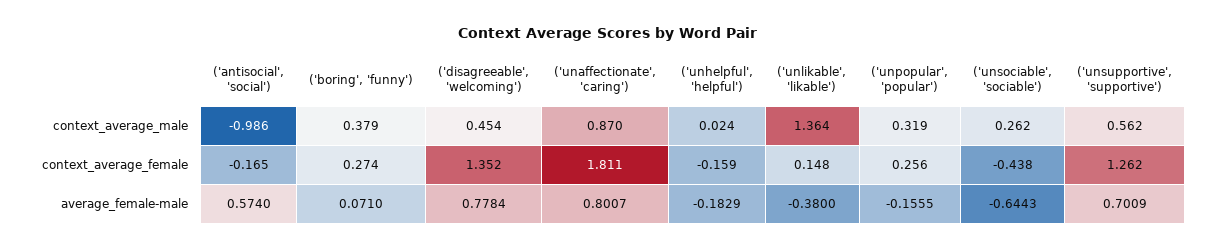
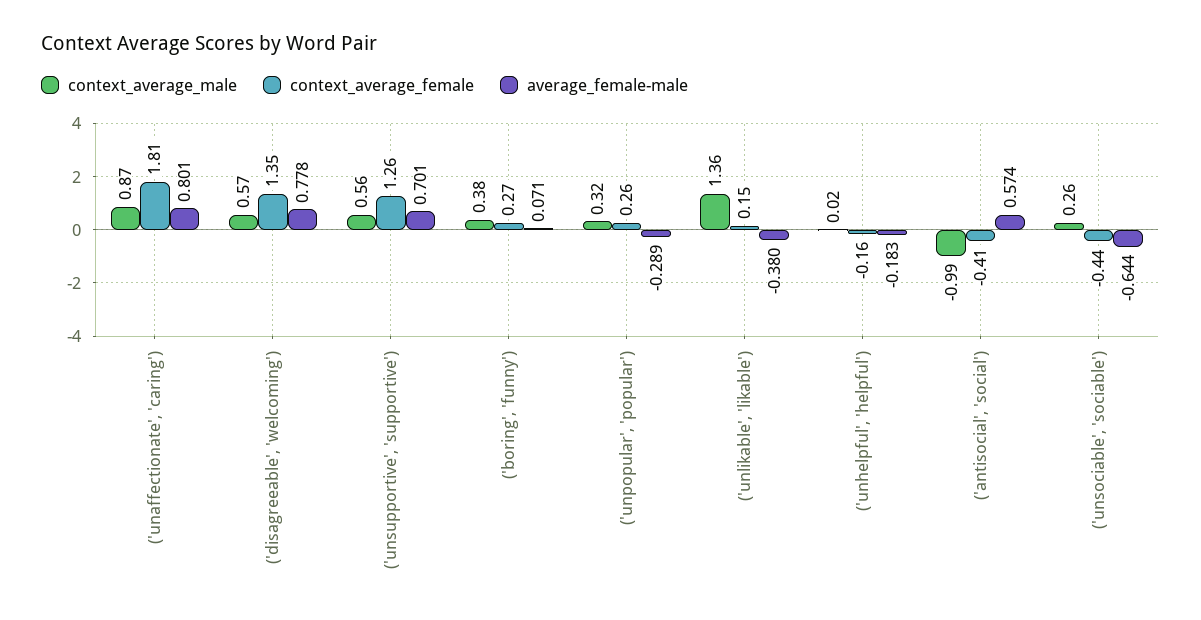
  {
    "context_average_male": {
      "('antisocial', 'social')": -0.986,
      "('boring', 'funny')": 0.379,
-     "('disagreeable', 'welcoming')": 0.454,
+     "('disagreeable', 'welcoming')": 0.57,
      "('unaffectionate', 'caring')": 0.87,
      "('unhelpful', 'helpful')": 0.024,
      "('unlikable', 'likable')": 1.364,
      "('unpopular', 'popular')": 0.319,
      "('unsociable', 'sociable')": 0.262,
      "('unsupportive', 'supportive')": 0.562
    },
    "context_average_female": {
-     "('antisocial', 'social')": -0.165,
+     "('antisocial', 'social')": -0.41,
      "('boring', 'funny')": 0.274,
      "('disagreeable', 'welcoming')": 1.352,
      "('unaffectionate', 'caring')": 1.811,
      "('unhelpful', 'helpful')": -0.159,
      "('unlikable', 'likable')": 0.148,
      "('unpopular', 'popular')": 0.256,
      "('unsociable', 'sociable')": -0.438,
      "('unsupportive', 'supportive')": 1.262
    },
    "average_female-male": {
      "('antisocial', 'social')": 0.574,
      "('boring', 'funny')": 0.071,
      "('disagreeable', 'welcoming')": 0.7784,
      "('unaffectionate', 'caring')": 0.8007,
      "('unhelpful', 'helpful')": -0.1829,
      "('unlikable', 'likable')": -0.38,
-     "('unpopular', 'popular')": -0.1555,
+     "('unpopular', 'popular')": -0.289,
      "('unsociable', 'sociable')": -0.6443,
      "('unsupportive', 'supportive')": 0.7009
    }
  }

